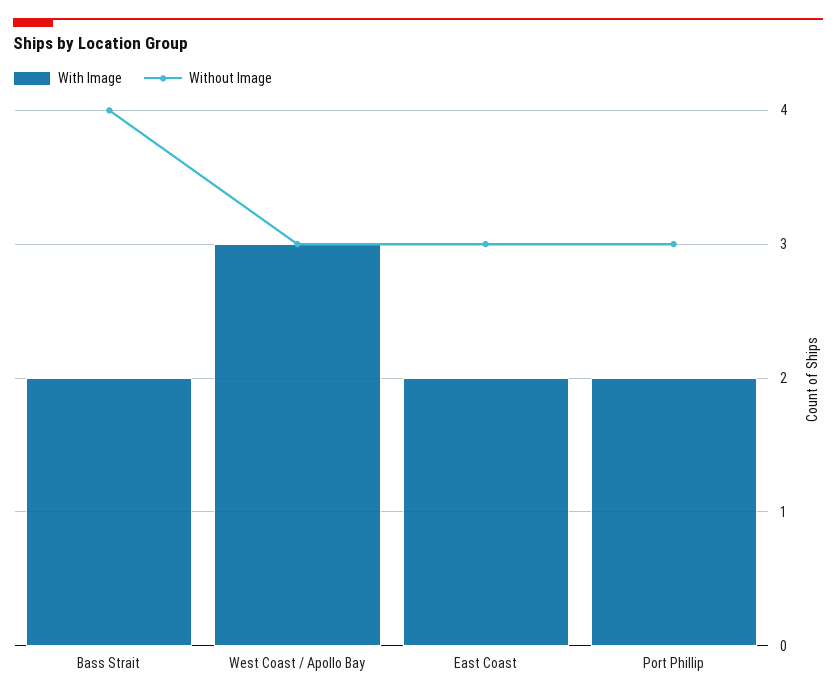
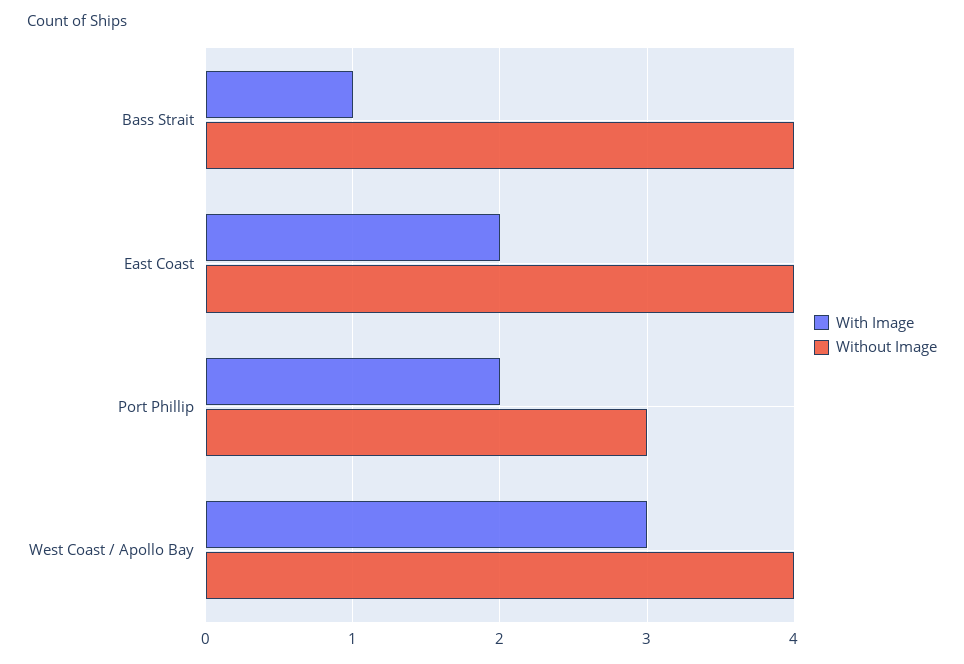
  {
    "With Image": {
-     "Bass Strait": 2,
+     "Bass Strait": 1,
      "West Coast / Apollo Bay": 3,
      "East Coast": 2,
      "Port Phillip": 2
    },
    "Without Image": {
      "Bass Strait": 4,
-     "West Coast / Apollo Bay": 3,
+     "West Coast / Apollo Bay": 4,
-     "East Coast": 3,
+     "East Coast": 4,
      "Port Phillip": 3
    }
  }

